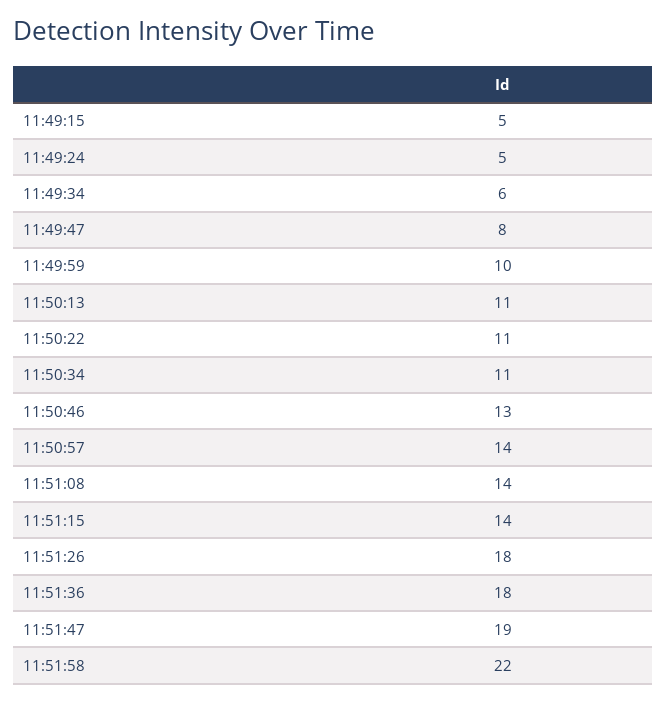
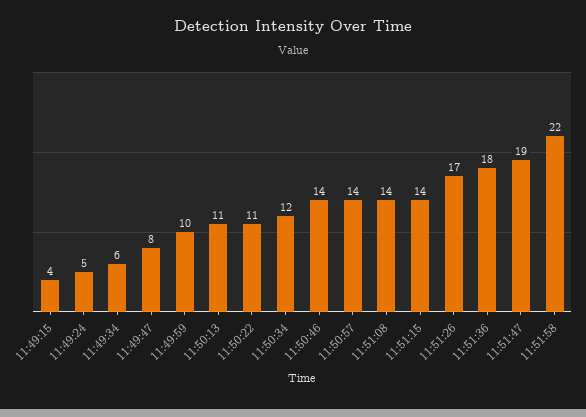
  {
-   "11:49:15": 5,
+   "11:49:15": 4,
    "11:49:24": 5,
    "11:49:34": 6,
    "11:49:47": 8,
    "11:49:59": 10,
    "11:50:13": 11,
    "11:50:22": 11,
-   "11:50:34": 11,
+   "11:50:34": 12,
-   "11:50:46": 13,
+   "11:50:46": 14,
    "11:50:57": 14,
    "11:51:08": 14,
    "11:51:15": 14,
-   "11:51:26": 18,
+   "11:51:26": 17,
    "11:51:36": 18,
    "11:51:47": 19,
    "11:51:58": 22
  }

